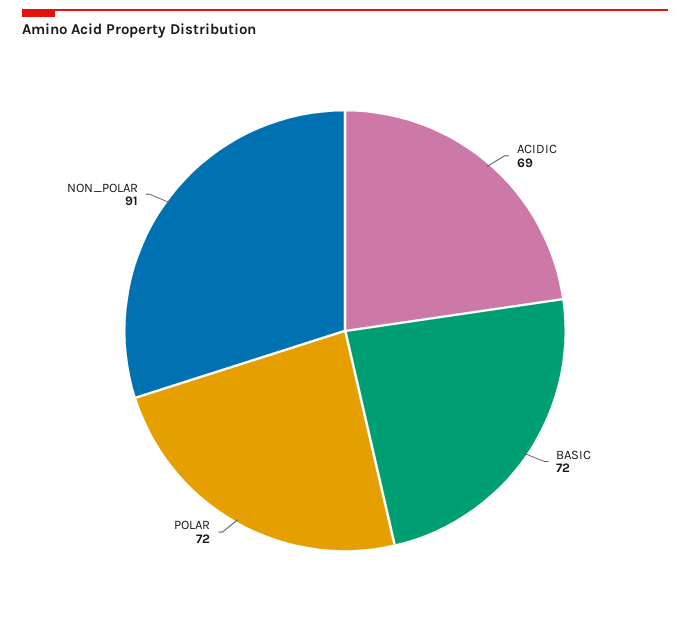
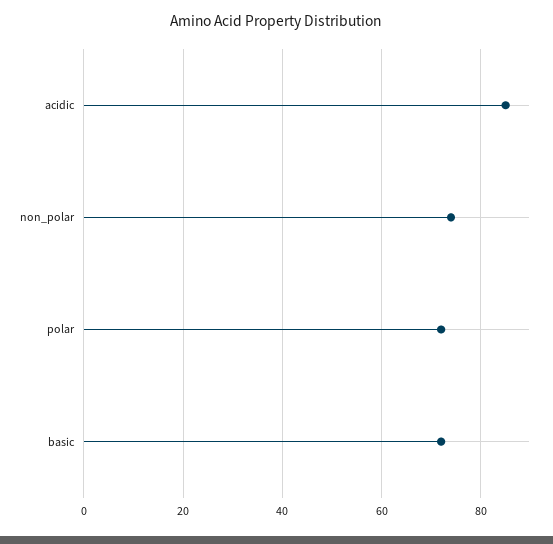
  {
-   "ACIDIC": 69,
+   "ACIDIC": 85,
    "BASIC": 72,
    "POLAR": 72,
-   "NON_POLAR": 91
+   "NON_POLAR": 75
  }

